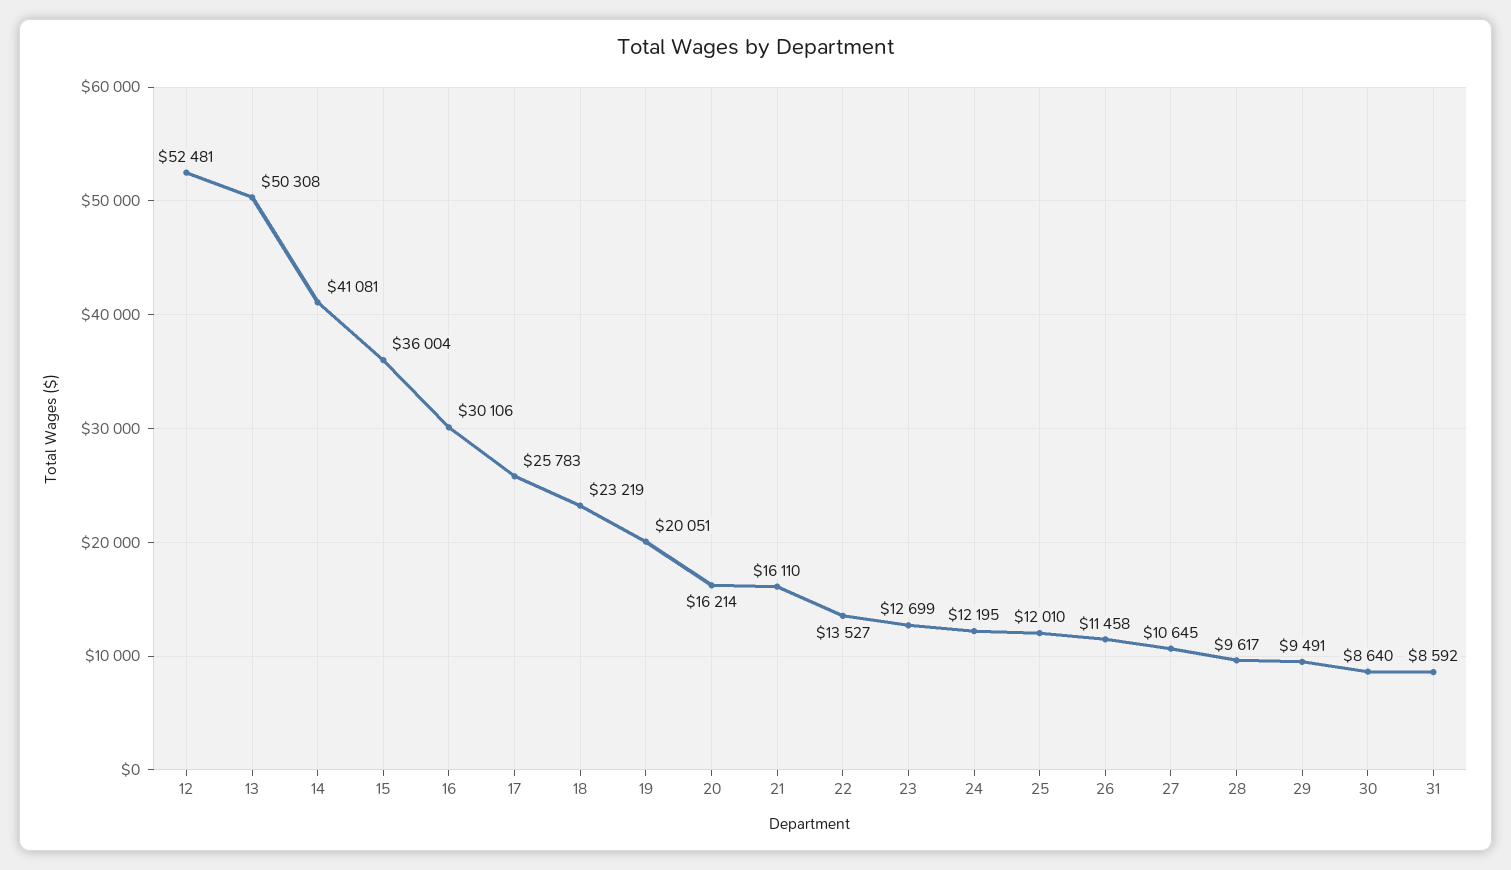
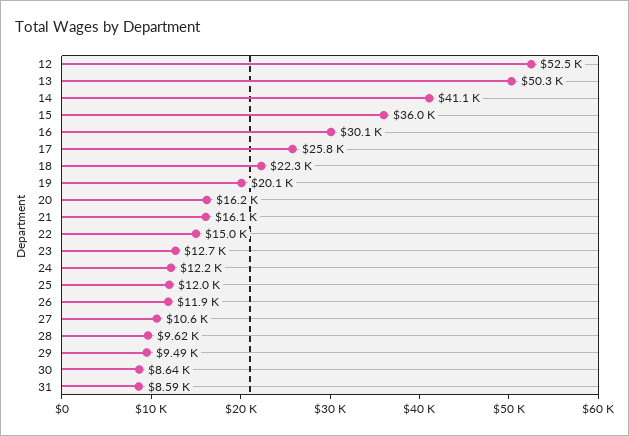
  {
    "12": 52481,
    "13": 50308,
    "14": 41081,
    "15": 36004,
    "16": 30106,
    "17": 25783,
-   "18": 23219,
+   "18": 22300,
    "19": 20051,
    "20": 16214,
    "21": 16110,
-   "22": 13527,
+   "22": 15000,
    "23": 12699,
    "24": 12195,
    "25": 12010,
-   "26": 11458,
+   "26": 11900,
    "27": 10645,
    "28": 9617,
    "29": 9491,
    "30": 8640,
    "31": 8592
  }

